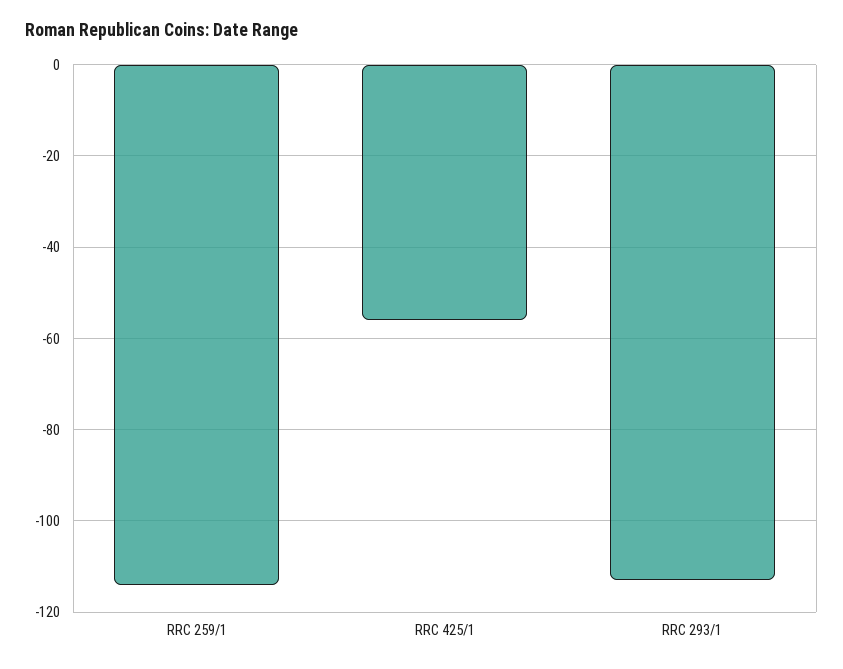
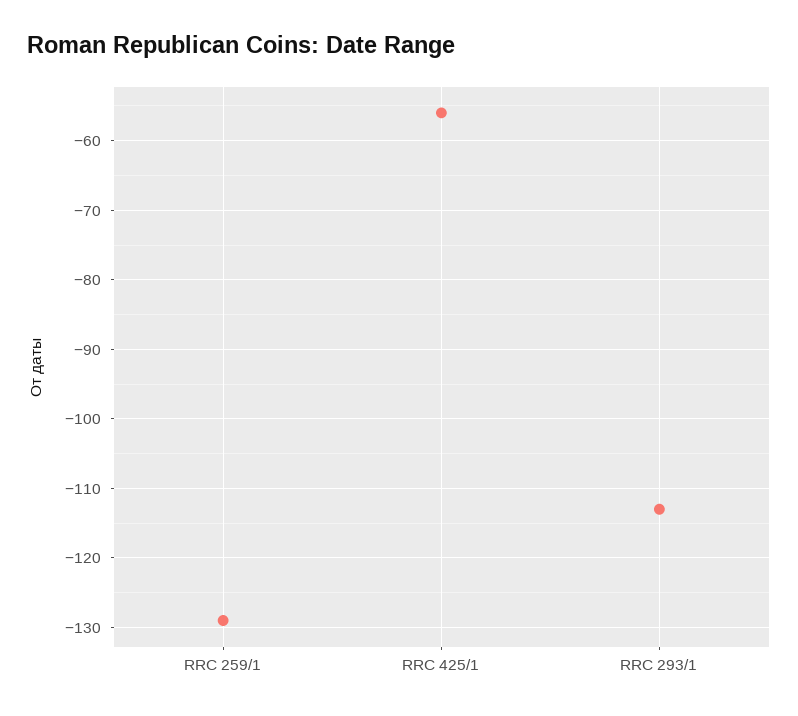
  {
-   "RRC 259/1": -115,
+   "RRC 259/1": -129,
    "RRC 425/1": -56,
    "RRC 293/1": -113
  }

